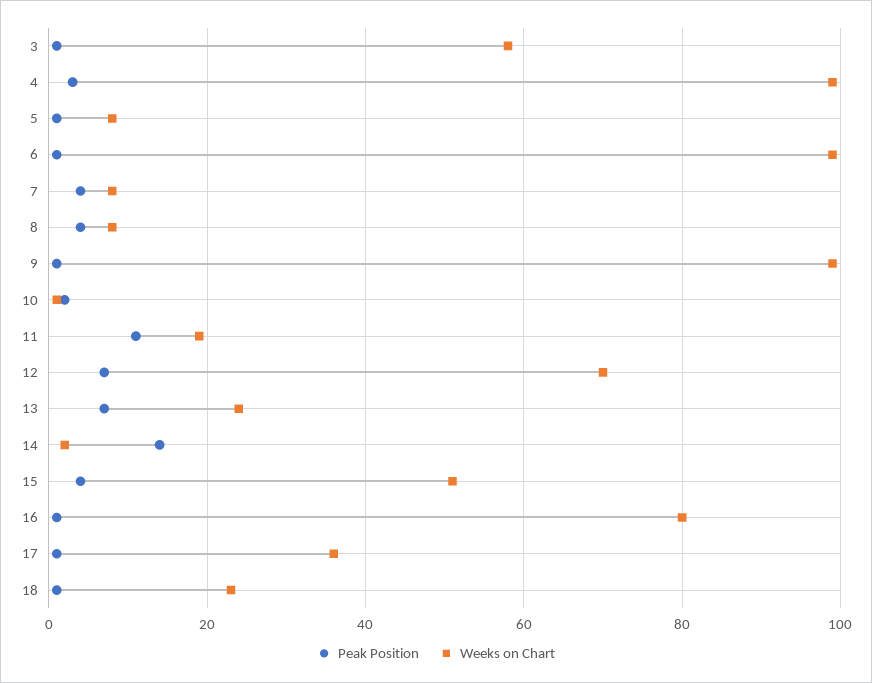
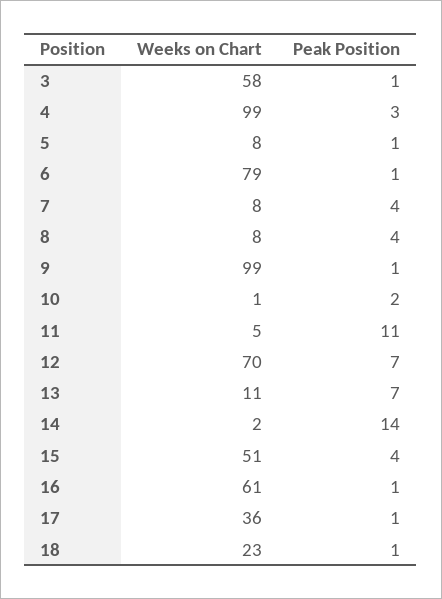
  {
    "Peak Position": {
      "3": 1,
      "4": 3,
      "5": 1,
      "6": 1,
      "7": 4,
      "8": 4,
      "9": 1,
      "10": 2,
      "11": 11,
      "12": 7,
      "13": 7,
      "14": 14,
      "15": 4,
      "16": 1,
      "17": 1,
      "18": 1
    },
    "Weeks on Chart": {
      "3": 58,
      "4": 99,
      "5": 8,
-     "6": 100,
+     "6": 79,
      "7": 8,
      "8": 8,
      "9": 99,
      "10": 1,
-     "11": 20,
+     "11": 5,
      "12": 70,
-     "13": 25,
+     "13": 11,
      "14": 2,
      "15": 51,
-     "16": 80,
+     "16": 61,
      "17": 36,
      "18": 23
    }
  }

